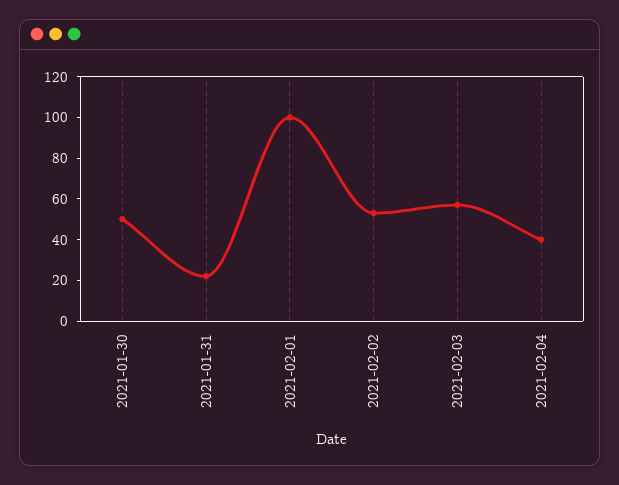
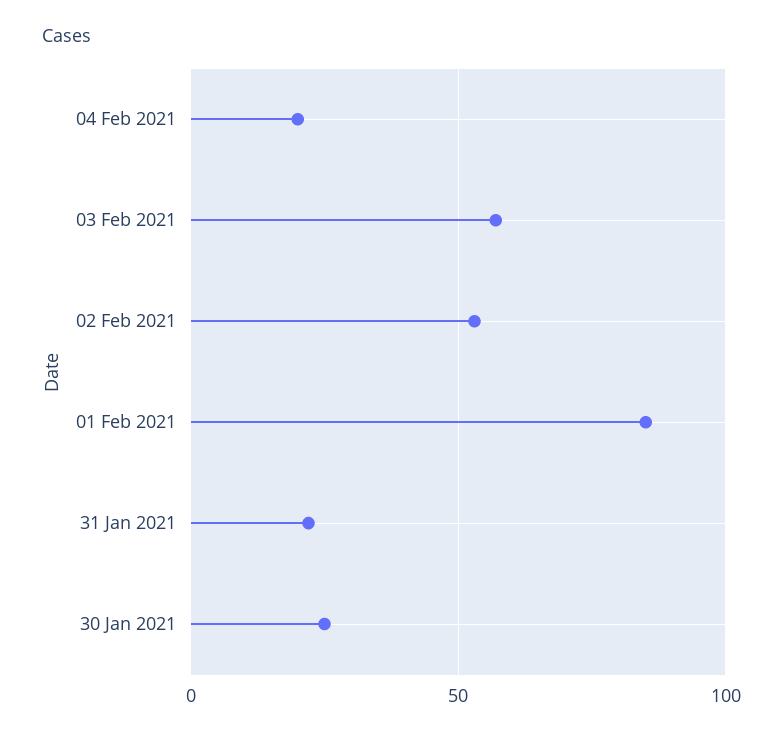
  {
-   "2021-01-30": 50,
+   "2021-01-30": 25,
    "2021-01-31": 20,
-   "2021-02-01": 100,
+   "2021-02-01": 85,
    "2021-02-02": 55,
    "2021-02-03": 55,
-   "2021-02-04": 40
+   "2021-02-04": 20
  }

